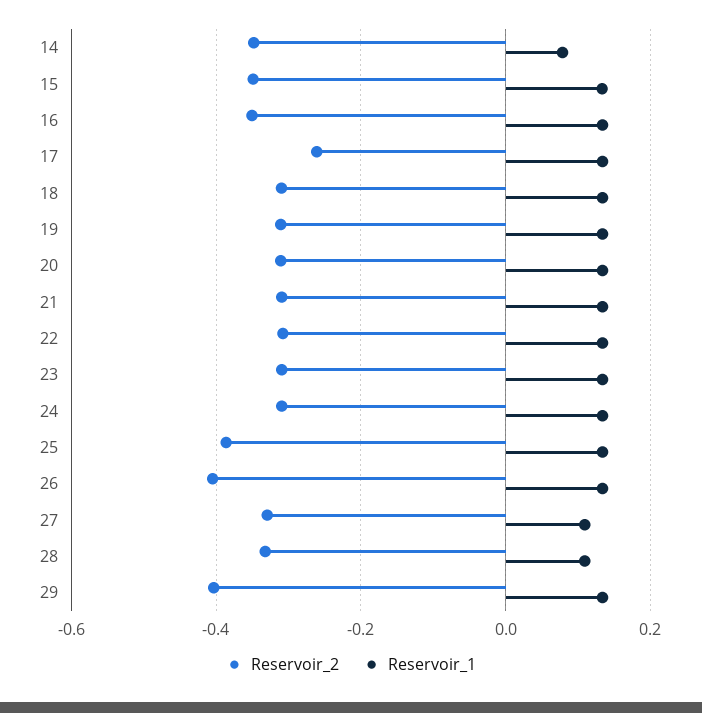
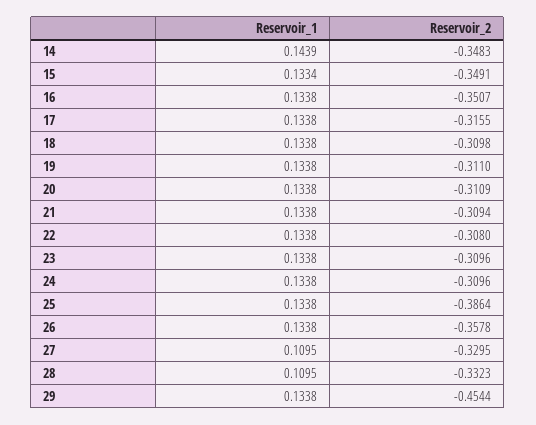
  {
    "Reservoir_2": {
      "14": -0.3483,
      "15": -0.3491,
      "16": -0.3507,
-     "17": -0.26,
+     "17": -0.3155,
      "18": -0.3098,
      "19": -0.311,
      "20": -0.3109,
      "21": -0.3094,
      "22": -0.308,
      "23": -0.3096,
      "24": -0.3096,
      "25": -0.3864,
-     "26": -0.4,
+     "26": -0.3578,
      "27": -0.3295,
      "28": -0.3323,
-     "29": -0.4
+     "29": -0.4544
    },
    "Reservoir_1": {
-     "14": 0.08,
+     "14": 0.1439,
      "15": 0.1334,
      "16": 0.1338,
      "17": 0.1338,
      "18": 0.1338,
      "19": 0.1338,
      "20": 0.1338,
      "21": 0.1338,
      "22": 0.1338,
      "23": 0.1338,
      "24": 0.1338,
      "25": 0.1338,
      "26": 0.1338,
      "27": 0.1095,
      "28": 0.1095,
      "29": 0.1338
    }
  }

